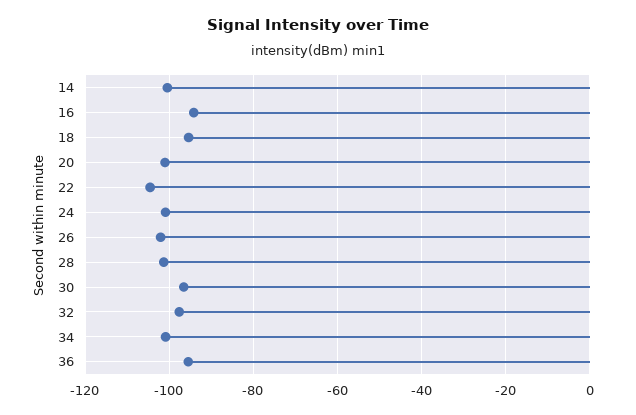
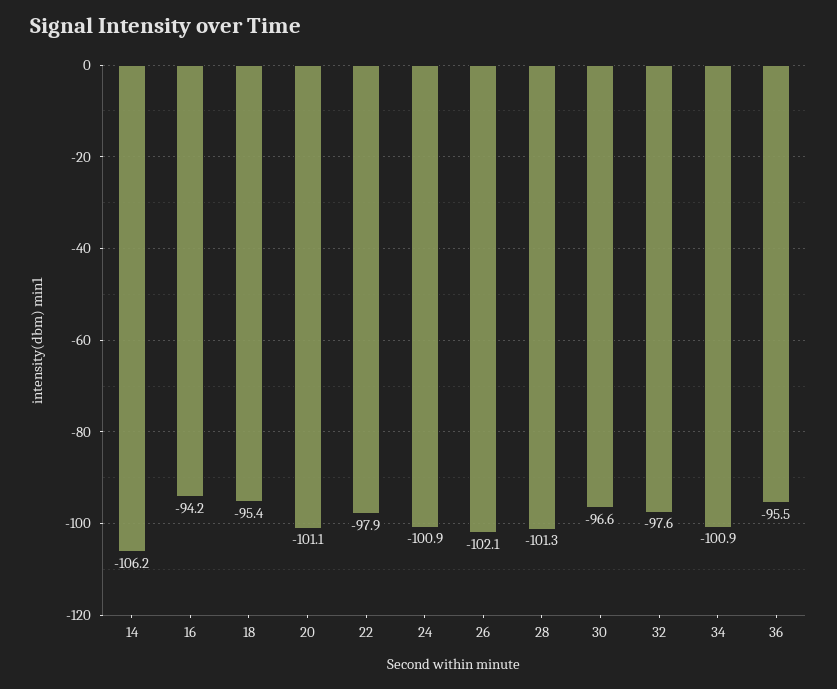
  {
-   "14": -100,
+   "14": -106.2,
    "16": -94.2,
    "18": -95.4,
    "20": -101.1,
-   "22": -104,
+   "22": -97.9,
    "24": -100.9,
    "26": -102.1,
    "28": -101.3,
    "30": -96.6,
    "32": -97.6,
    "34": -100.9,
    "36": -95.5
  }

